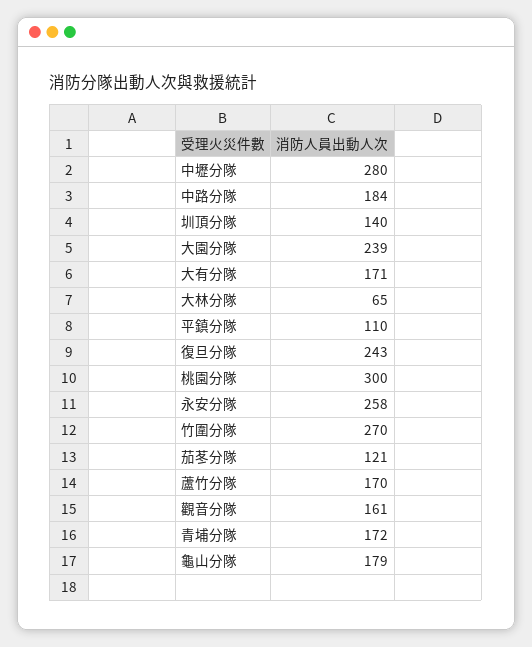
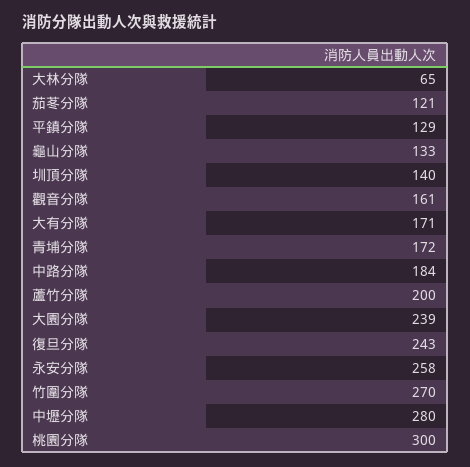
  {
    "中壢分隊": 280,
    "中路分隊": 184,
    "圳頂分隊": 140,
    "大園分隊": 239,
    "大有分隊": 171,
    "大林分隊": 65,
-   "平鎮分隊": 110,
+   "平鎮分隊": 129,
    "復旦分隊": 243,
    "桃園分隊": 300,
    "永安分隊": 258,
    "竹圍分隊": 270,
    "茄苳分隊": 121,
-   "蘆竹分隊": 170,
+   "蘆竹分隊": 200,
    "觀音分隊": 161,
    "青埔分隊": 172,
-   "龜山分隊": 179
+   "龜山分隊": 133
  }

